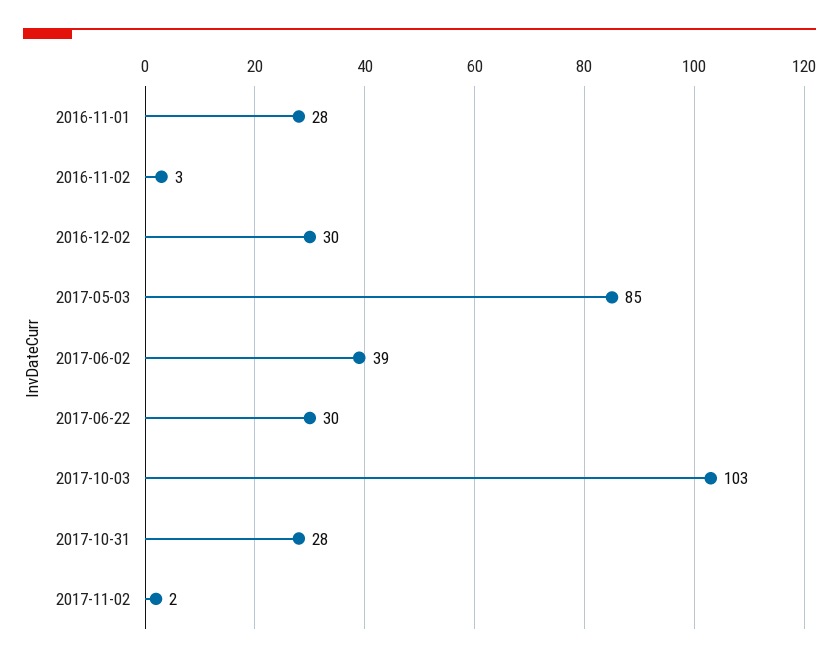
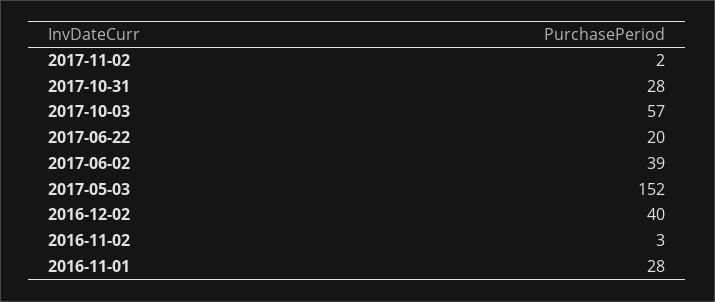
  {
    "2016-11-01": 28,
    "2016-11-02": 3,
-   "2016-12-02": 30,
+   "2016-12-02": 40,
-   "2017-05-03": 85,
+   "2017-05-03": 152,
    "2017-06-02": 39,
-   "2017-06-22": 30,
+   "2017-06-22": 20,
-   "2017-10-03": 103,
+   "2017-10-03": 57,
    "2017-10-31": 28,
    "2017-11-02": 2
  }

